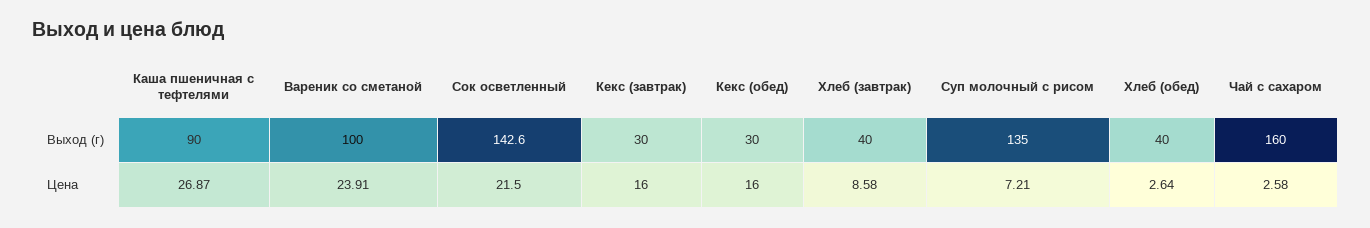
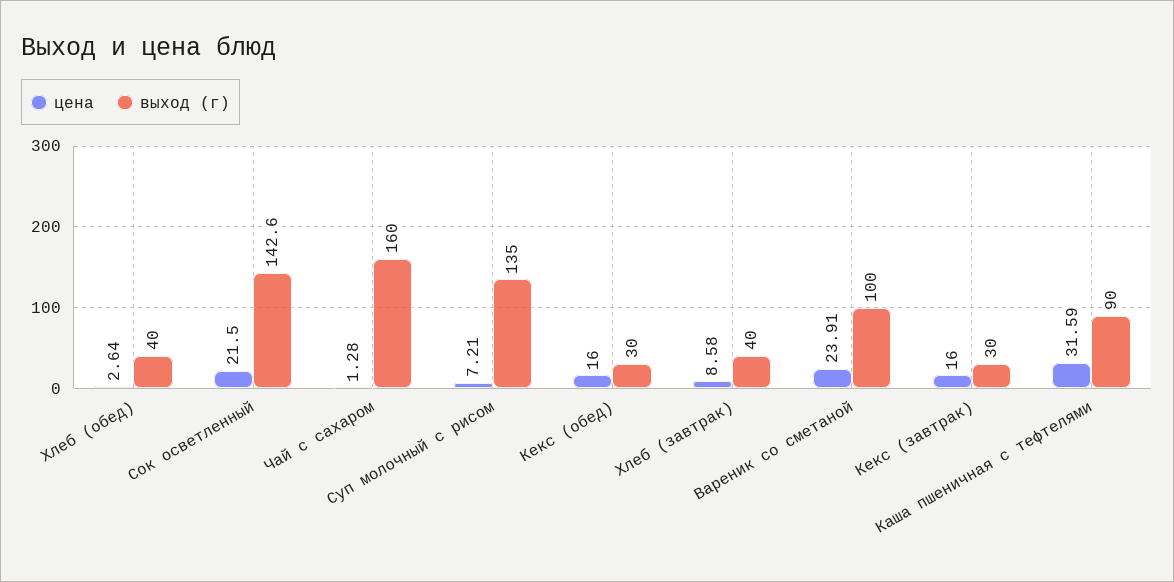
  {
    "Выход (г)": {
      "Каша пшеничная с тефтелями": 90,
      "Вареник со сметаной": 100,
      "Сок осветленный": 142.6,
      "Кекс (завтрак)": 30,
      "Кекс (обед)": 30,
      "Хлеб (завтрак)": 40,
      "Суп молочный с рисом": 135,
      "Хлеб (обед)": 40,
      "Чай с сахаром": 160
    },
    "Цена": {
-     "Каша пшеничная с тефтелями": 26.87,
+     "Каша пшеничная с тефтелями": 31.59,
      "Вареник со сметаной": 23.91,
      "Сок осветленный": 21.5,
      "Кекс (завтрак)": 16,
      "Кекс (обед)": 16,
      "Хлеб (завтрак)": 8.58,
      "Суп молочный с рисом": 7.21,
      "Хлеб (обед)": 2.64,
-     "Чай с сахаром": 2.58
+     "Чай с сахаром": 1.28
    }
  }

